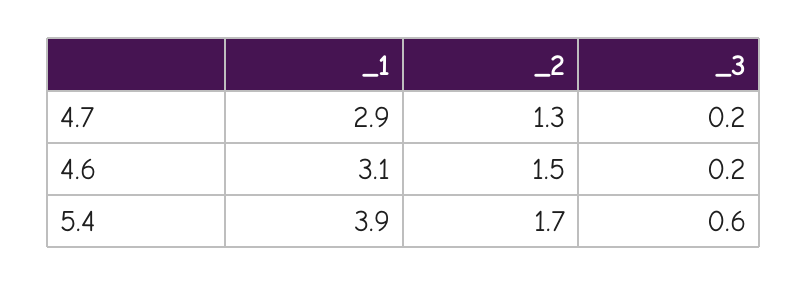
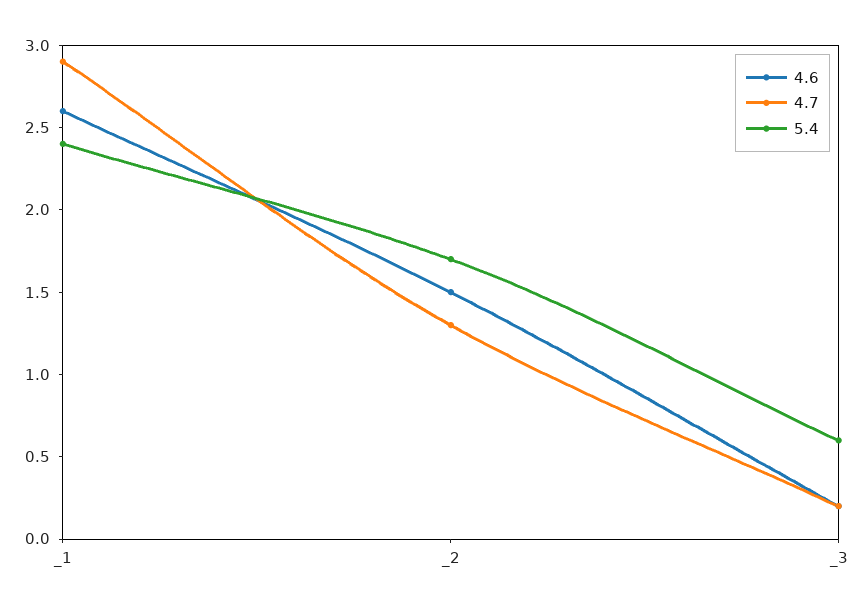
  {
    "4.7": {
      "_1": 2.9,
      "_2": 1.3,
      "_3": 0.2
    },
    "4.6": {
-     "_1": 3.1,
+     "_1": 2.6,
      "_2": 1.5,
      "_3": 0.2
    },
    "5.4": {
-     "_1": 3.9,
+     "_1": 2.4,
      "_2": 1.7,
      "_3": 0.6
    }
  }

